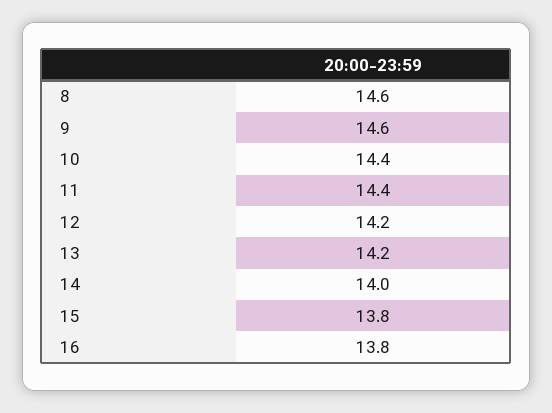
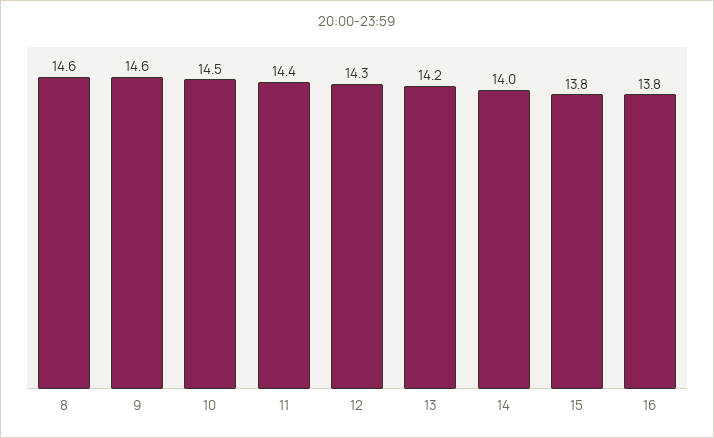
  {
    "8": 14.6,
    "9": 14.6,
-   "10": 14.4,
+   "10": 14.5,
    "11": 14.4,
-   "12": 14.2,
+   "12": 14.3,
    "13": 14.2,
    "14": 14,
    "15": 13.8,
    "16": 13.8
  }

